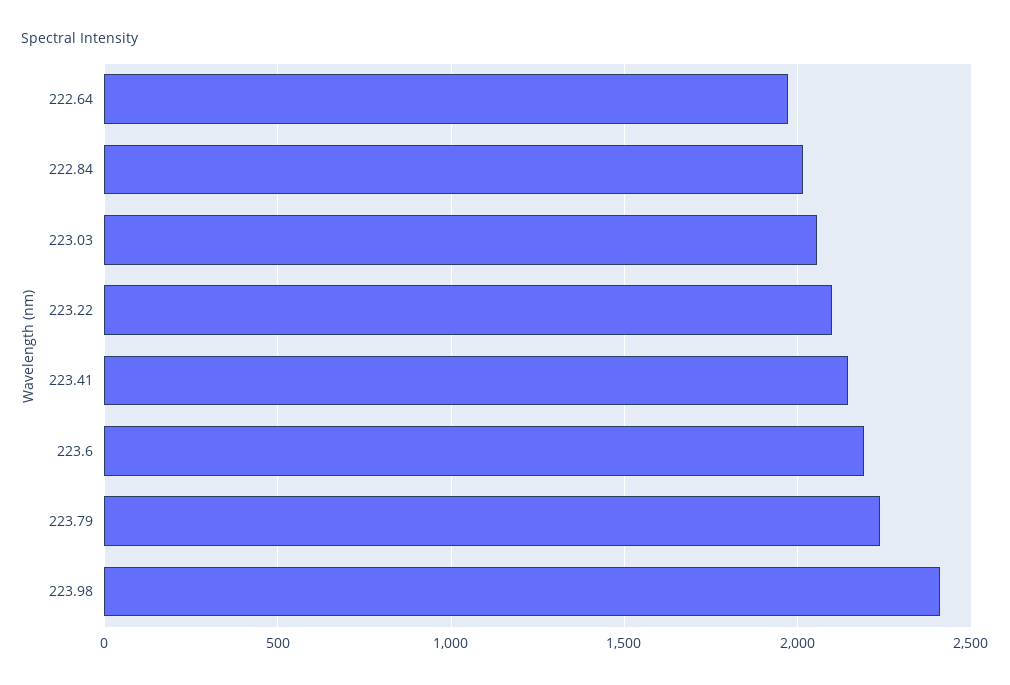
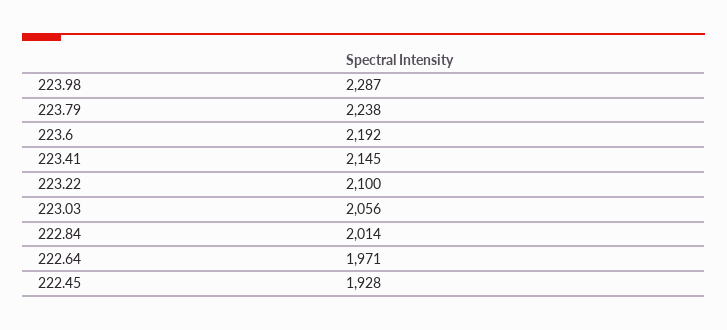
  {
    "222.64": 1971,
    "222.84": 2014,
    "223.03": 2056,
    "223.22": 2100,
    "223.41": 2145,
    "223.6": 2192,
    "223.79": 2238,
-   "223.98": 2400
+   "223.98": 2287,
+   "222.45": 1928
  }

